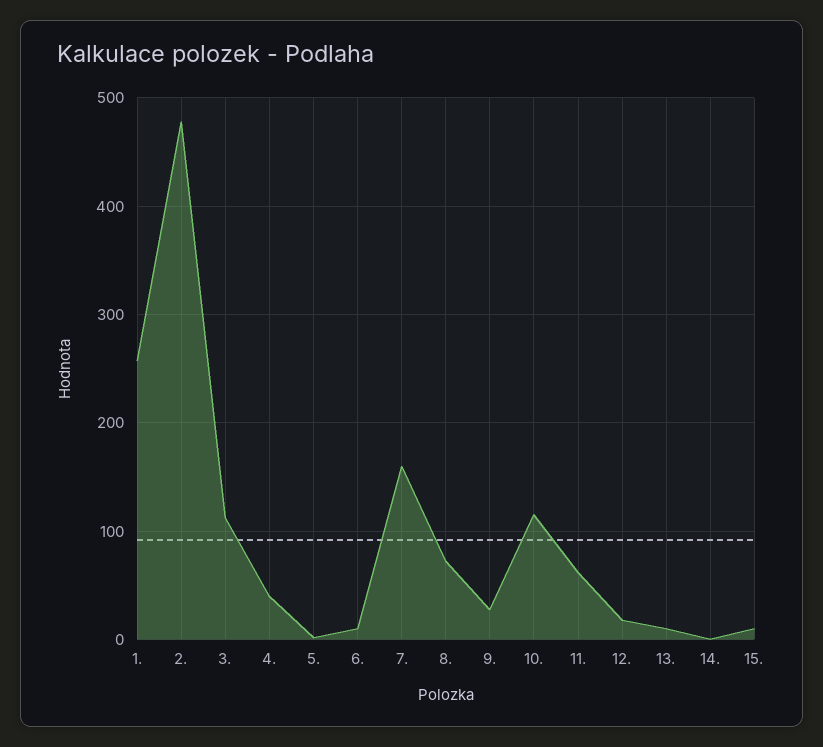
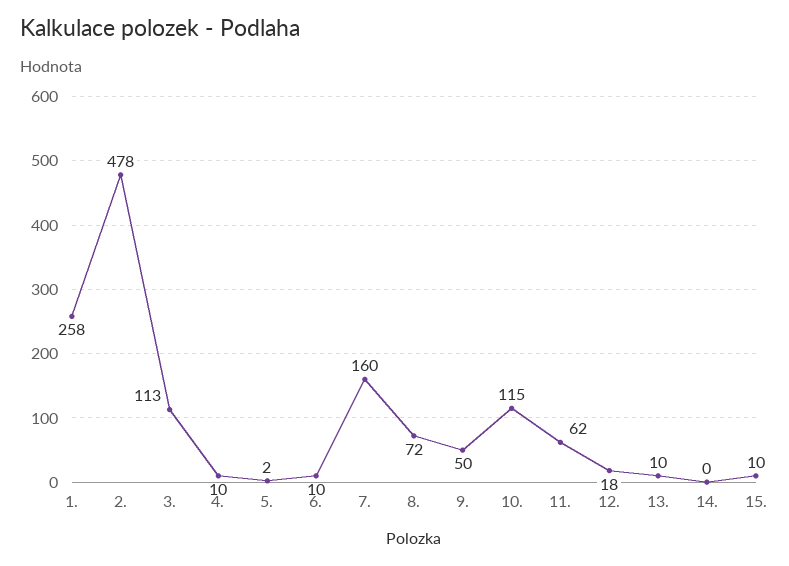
  {
    "1.": 258,
    "2.": 478,
    "3.": 113,
-   "4.": 40,
+   "4.": 10,
    "5.": 2,
    "6.": 10,
    "7.": 160,
    "8.": 72,
-   "9.": 30,
+   "9.": 50,
    "10.": 115,
    "11.": 62,
    "12.": 18,
    "13.": 10,
    "14.": 0,
    "15.": 10
  }

